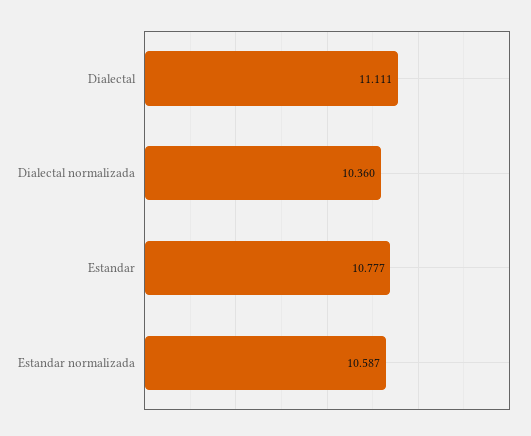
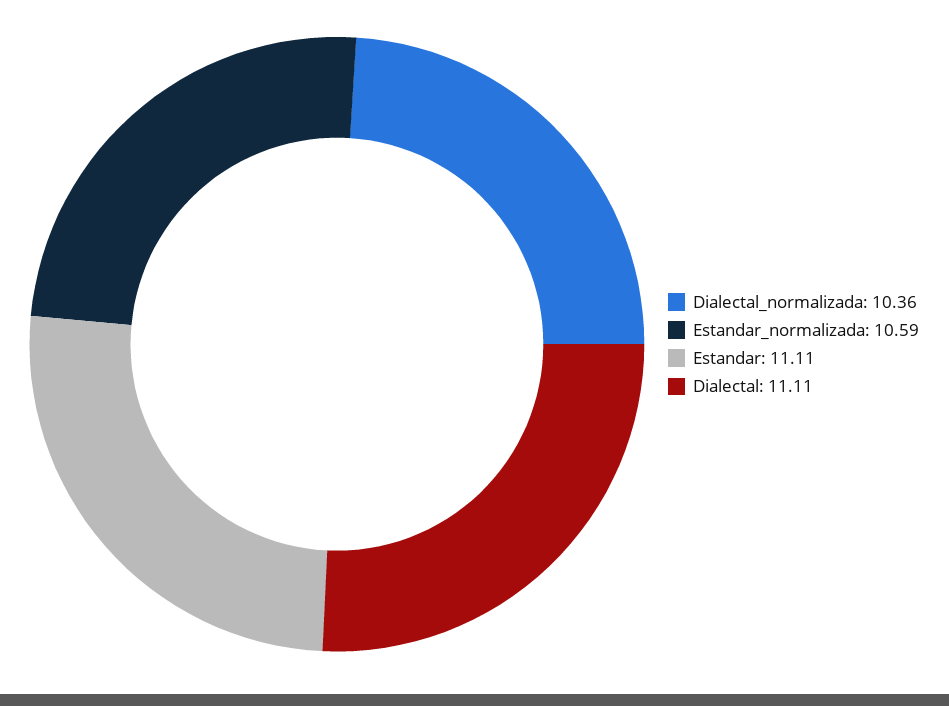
  {
    "Dialectal": 11.111,
    "Dialectal normalizada": 10.36,
-   "Estandar": 10.777,
+   "Estandar": 11.11,
    "Estandar normalizada": 10.587
  }

